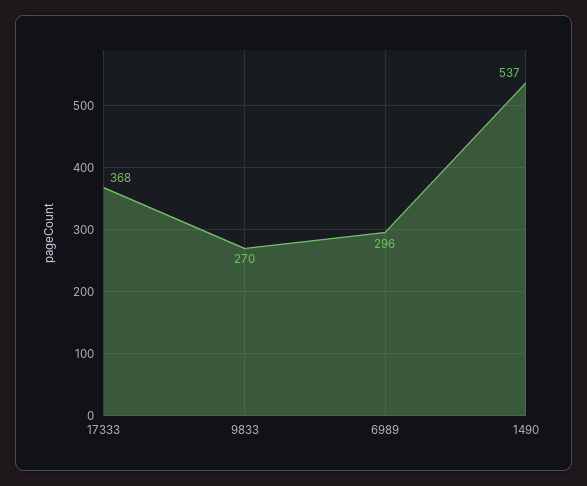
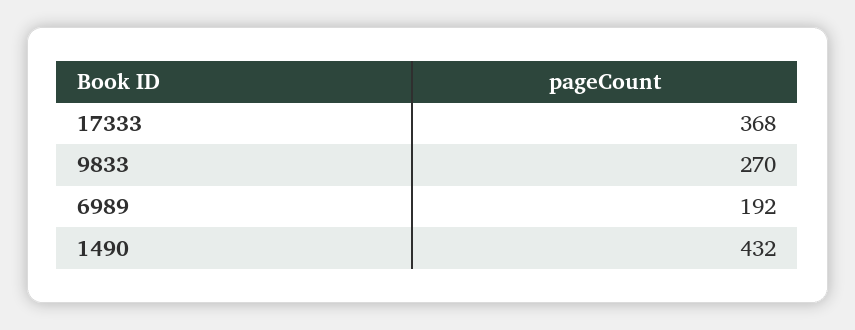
  {
    "17333": 368,
    "9833": 270,
-   "6989": 296,
+   "6989": 192,
-   "1490": 537
+   "1490": 432
  }

